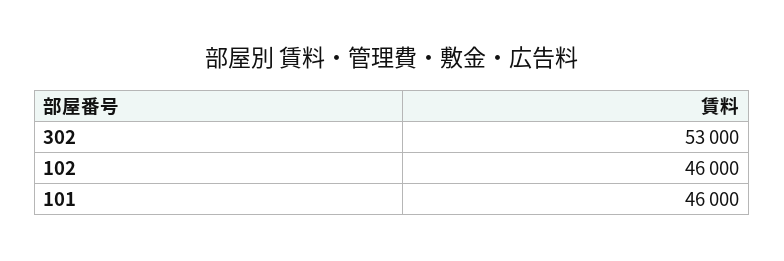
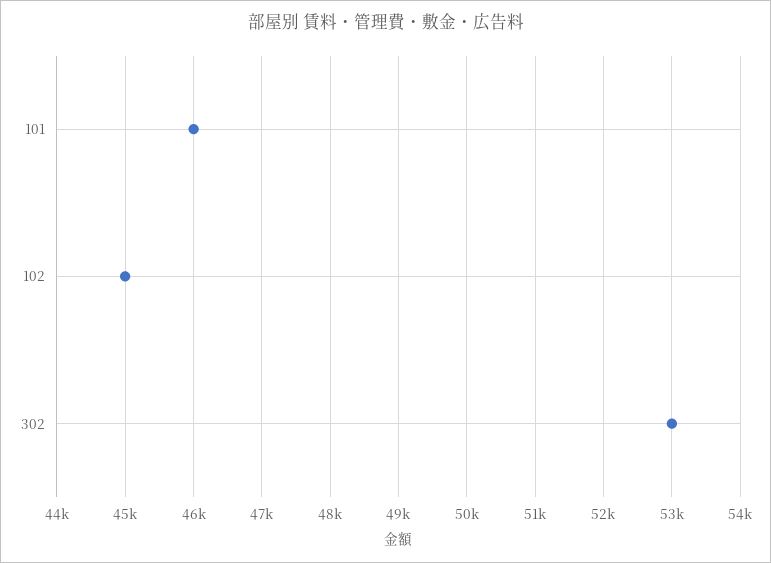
  {
    "302": 53000,
-   "102": 46000,
+   "102": 45000,
    "101": 46000
  }

